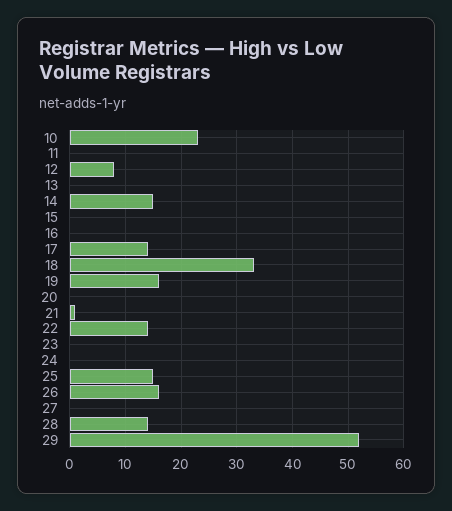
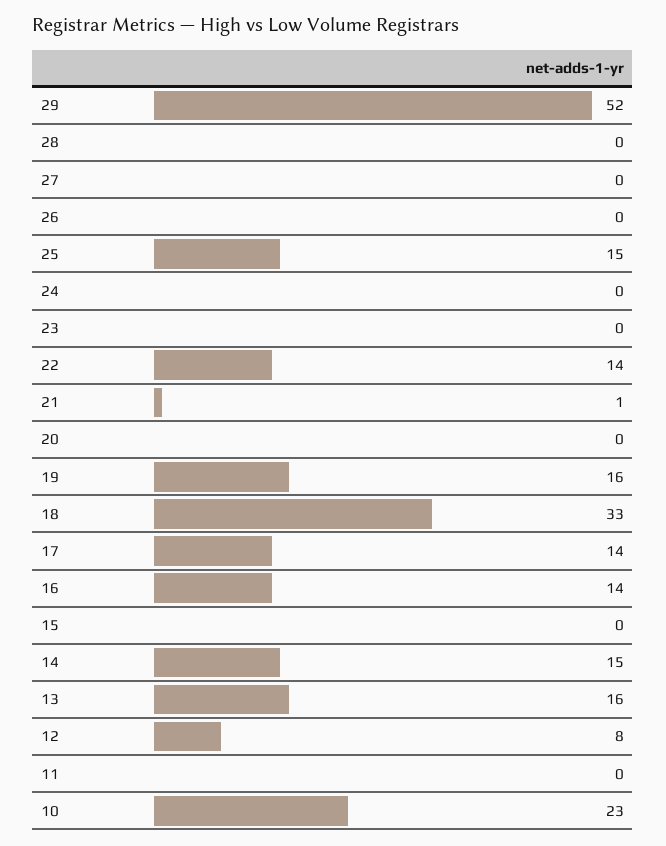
  {
    "10": 23,
    "11": 0,
    "12": 8,
-   "13": 0,
+   "13": 16,
    "14": 15,
    "15": 0,
-   "16": 0,
+   "16": 14,
    "17": 14,
    "18": 33,
    "19": 16,
    "20": 0,
    "21": 1,
    "22": 14,
    "23": 0,
    "24": 0,
    "25": 15,
-   "26": 15,
+   "26": 0,
    "27": 0,
-   "28": 15,
+   "28": 0,
    "29": 52
  }

